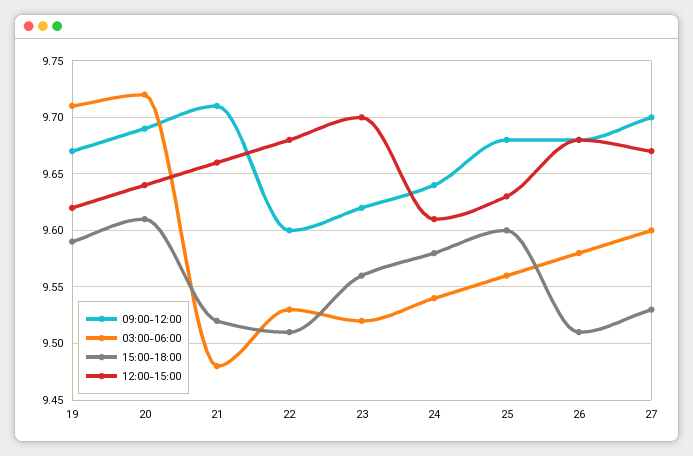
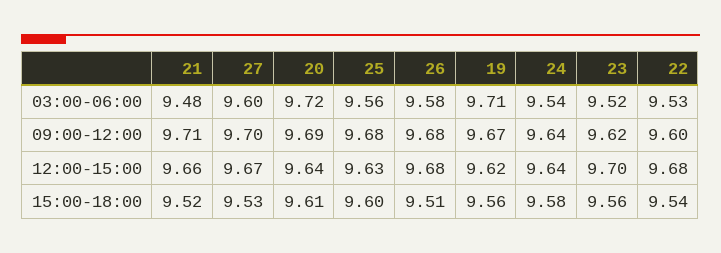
  {
    "09:00-12:00": {
      "19": 9.67,
      "20": 9.69,
      "21": 9.71,
      "22": 9.6,
      "23": 9.62,
      "24": 9.64,
      "25": 9.68,
      "26": 9.68,
      "27": 9.7
    },
    "03:00-06:00": {
      "19": 9.71,
      "20": 9.72,
      "21": 9.48,
      "22": 9.53,
      "23": 9.52,
      "24": 9.54,
      "25": 9.56,
      "26": 9.58,
      "27": 9.6
    },
    "15:00-18:00": {
-     "19": 9.59,
+     "19": 9.56,
      "20": 9.61,
      "21": 9.52,
-     "22": 9.51,
+     "22": 9.54,
      "23": 9.56,
      "24": 9.58,
      "25": 9.6,
      "26": 9.51,
      "27": 9.53
    },
    "12:00-15:00": {
      "19": 9.62,
      "20": 9.64,
      "21": 9.66,
      "22": 9.68,
      "23": 9.7,
-     "24": 9.61,
+     "24": 9.64,
      "25": 9.63,
      "26": 9.68,
      "27": 9.67
    }
  }

